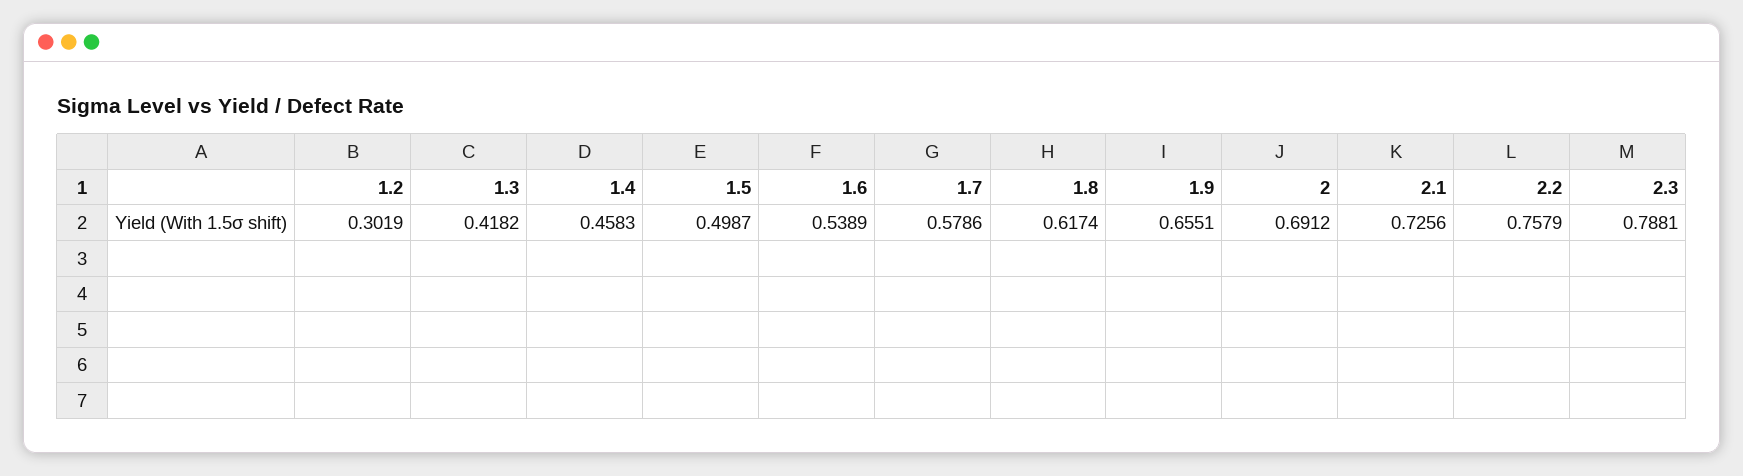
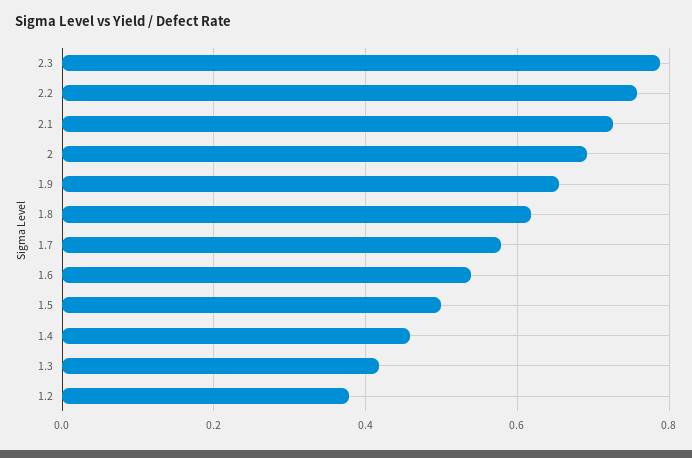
  {
-   "1.2": 0.3019,
+   "1.2": 0.38,
    "1.3": 0.4182,
    "1.4": 0.4583,
    "1.5": 0.4987,
    "1.6": 0.5389,
    "1.7": 0.5786,
    "1.8": 0.6174,
    "1.9": 0.6551,
    "2": 0.6912,
    "2.1": 0.7256,
    "2.2": 0.7579,
    "2.3": 0.7881
  }

